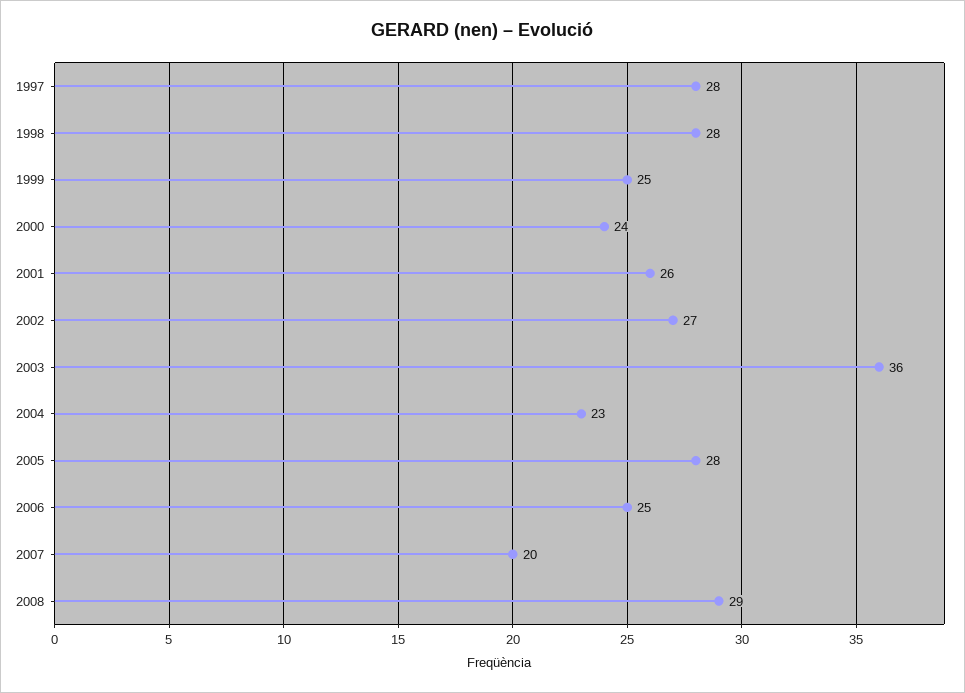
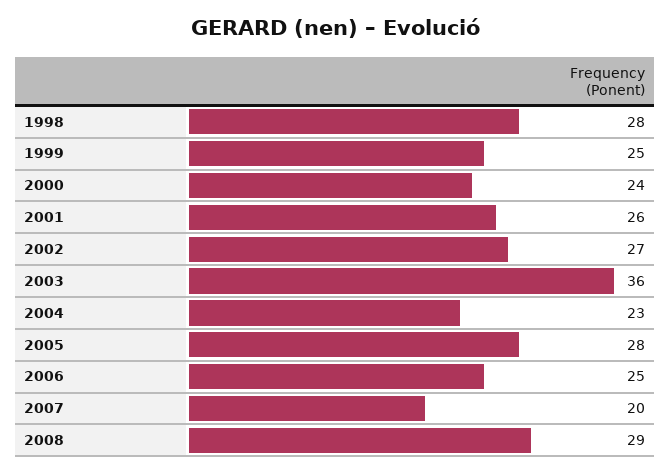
  {
-   "1997": 28,
    "1998": 28,
    "1999": 25,
    "2000": 24,
    "2001": 26,
    "2002": 27,
    "2003": 36,
    "2004": 23,
    "2005": 28,
    "2006": 25,
    "2007": 20,
    "2008": 29
  }

